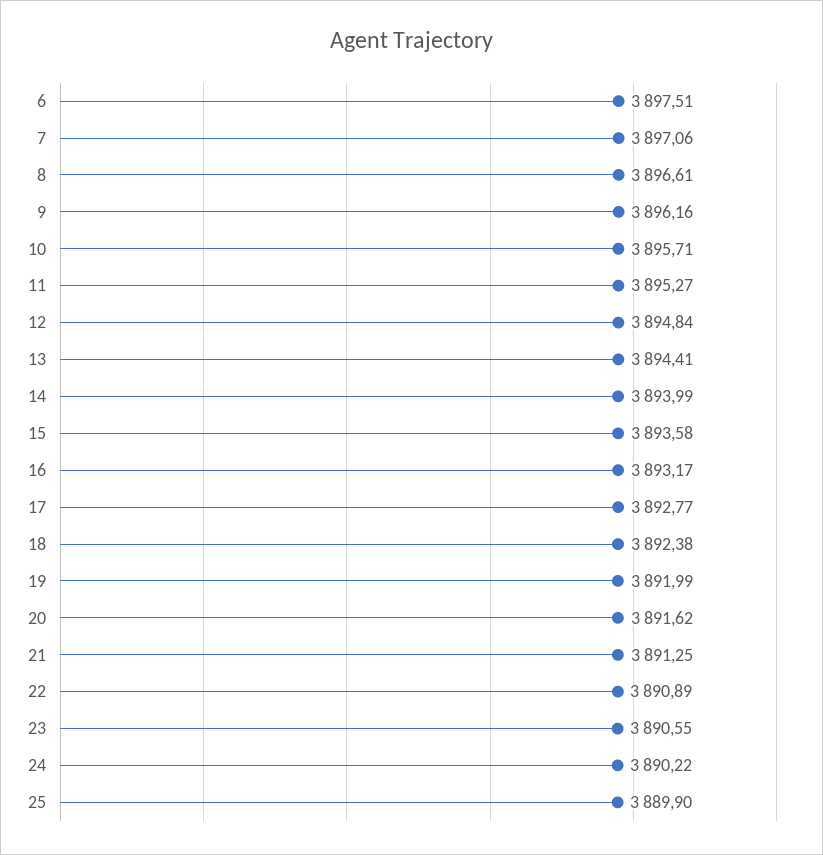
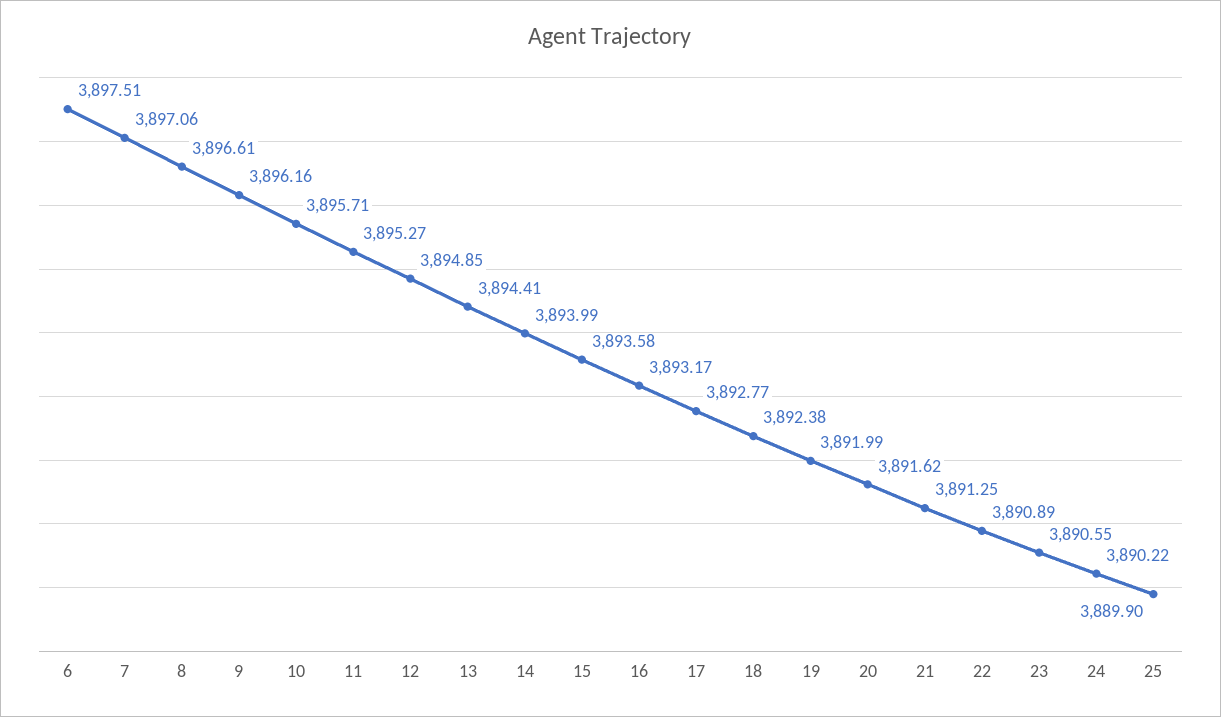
  {
    "6": 3897.51,
    "7": 3897.06,
    "8": 3896.61,
    "9": 3896.16,
    "10": 3895.71,
    "11": 3895.27,
-   "12": 3894.84,
+   "12": 3894.85,
    "13": 3894.41,
    "14": 3893.99,
    "15": 3893.58,
    "16": 3893.17,
    "17": 3892.77,
    "18": 3892.38,
    "19": 3891.99,
    "20": 3891.62,
    "21": 3891.25,
    "22": 3890.89,
    "23": 3890.55,
    "24": 3890.22,
    "25": 3889.9
  }

